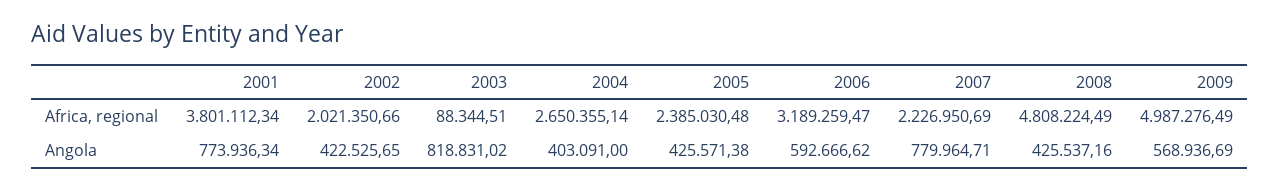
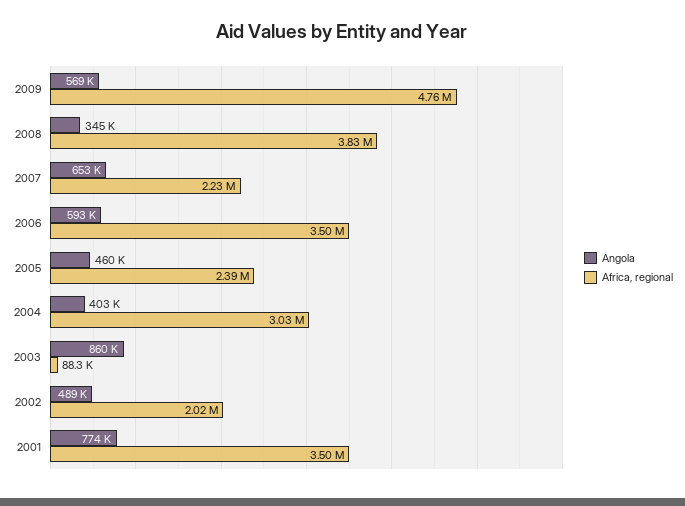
  {
    "Africa, regional": {
-     "2001": 3801112.34,
+     "2001": 3500000,
      "2002": 2021350.66,
      "2003": 88344.51,
-     "2004": 2650355.14,
+     "2004": 3030000,
      "2005": 2385030.48,
-     "2006": 3189259.47,
+     "2006": 3500000,
      "2007": 2226950.69,
-     "2008": 4808224.49,
+     "2008": 3830000,
-     "2009": 4987276.49
+     "2009": 4760000
    },
    "Angola": {
      "2001": 773936.34,
-     "2002": 422525.65,
+     "2002": 489000,
-     "2003": 818831.02,
+     "2003": 860000,
      "2004": 403091,
-     "2005": 425571.38,
+     "2005": 460000,
      "2006": 592666.62,
-     "2007": 779964.71,
+     "2007": 653000,
-     "2008": 425537.16,
+     "2008": 345000,
      "2009": 568936.69
    }
  }

